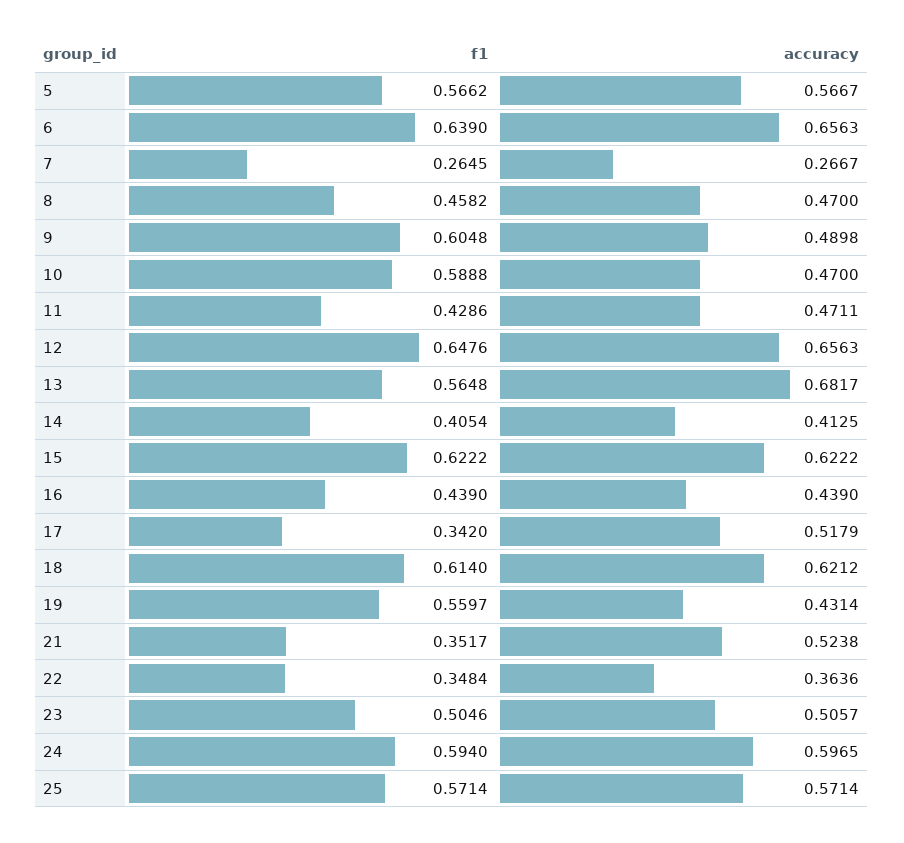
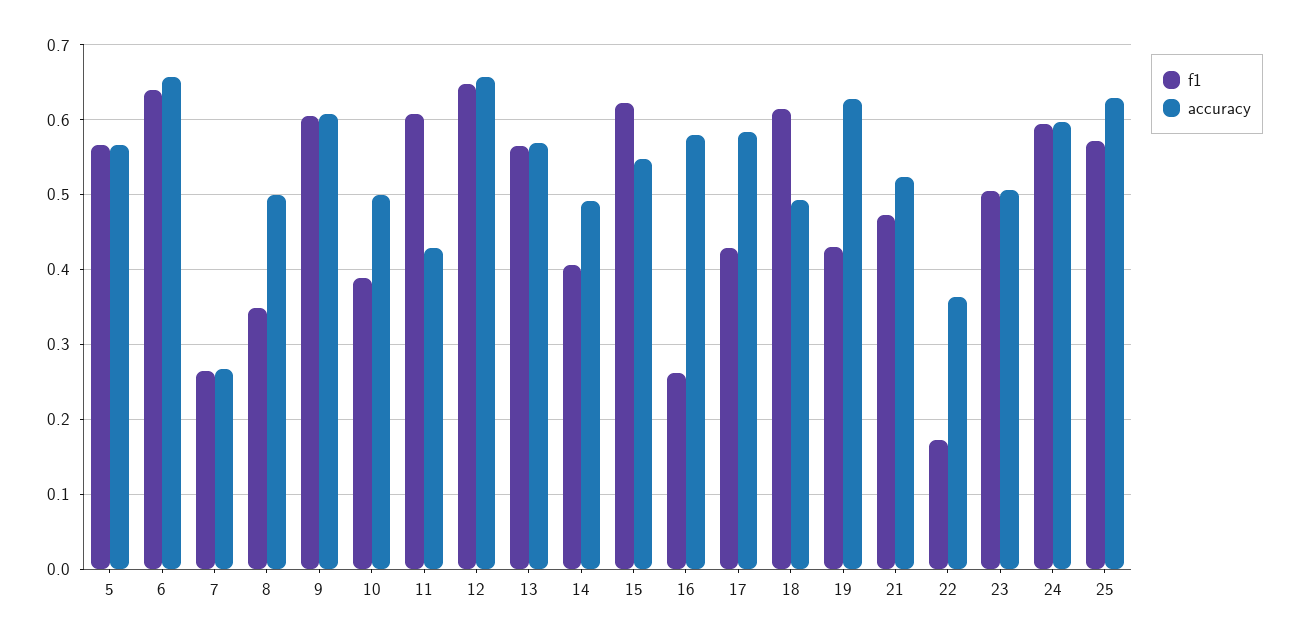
  {
    "f1": {
      "5": 0.5662,
      "6": 0.639,
      "7": 0.2645,
-     "8": 0.4582,
+     "8": 0.35,
      "9": 0.6048,
-     "10": 0.5888,
+     "10": 0.39,
-     "11": 0.4286,
+     "11": 0.61,
      "12": 0.6476,
      "13": 0.5648,
      "14": 0.4054,
      "15": 0.6222,
-     "16": 0.439,
+     "16": 0.26,
-     "17": 0.342,
+     "17": 0.43,
      "18": 0.614,
-     "19": 0.5597,
+     "19": 0.43,
-     "21": 0.3517,
+     "21": 0.47,
-     "22": 0.3484,
+     "22": 0.17,
      "23": 0.5046,
      "24": 0.594,
      "25": 0.5714
    },
    "accuracy": {
      "5": 0.5667,
      "6": 0.6563,
      "7": 0.2667,
-     "8": 0.47,
+     "8": 0.5,
-     "9": 0.4898,
+     "9": 0.61,
-     "10": 0.47,
+     "10": 0.5,
-     "11": 0.4711,
+     "11": 0.43,
      "12": 0.6563,
-     "13": 0.6817,
+     "13": 0.57,
-     "14": 0.4125,
+     "14": 0.49,
-     "15": 0.6222,
+     "15": 0.55,
-     "16": 0.439,
+     "16": 0.58,
-     "17": 0.5179,
+     "17": 0.58,
-     "18": 0.6212,
+     "18": 0.49,
-     "19": 0.4314,
+     "19": 0.63,
      "21": 0.5238,
      "22": 0.3636,
      "23": 0.5057,
      "24": 0.5965,
-     "25": 0.5714
+     "25": 0.63
    }
  }

